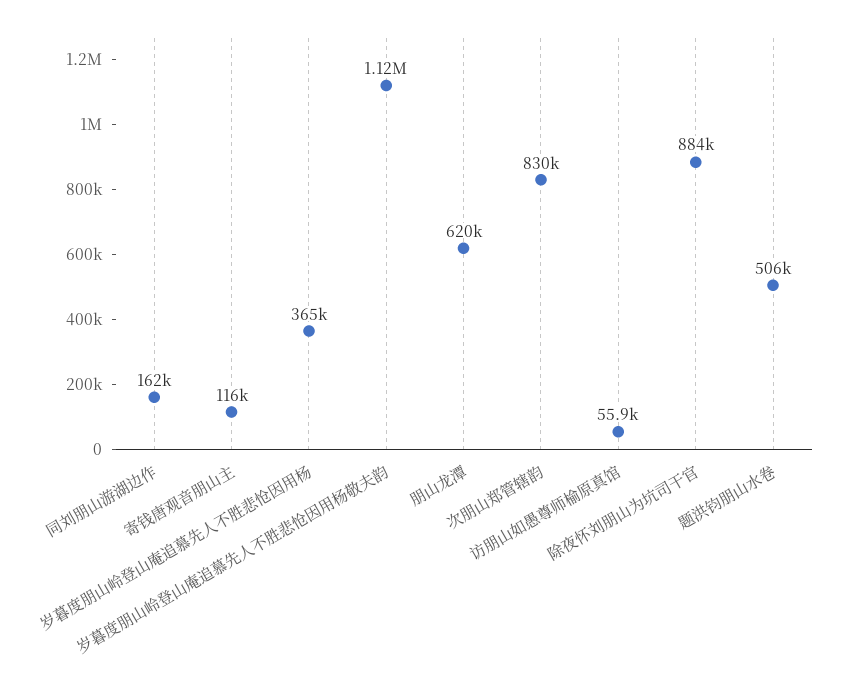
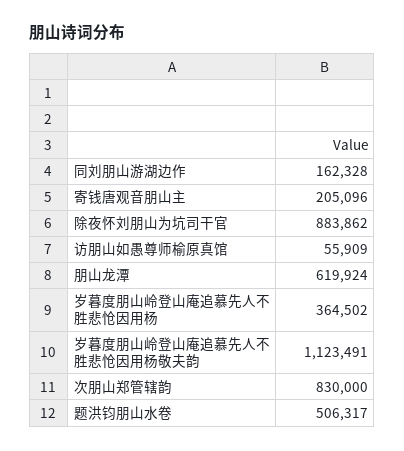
  {
    "同刘朋山游湖边作": 162328,
-   "寄钱唐观音朋山主": 116000,
+   "寄钱唐观音朋山主": 205096,
    "岁暮度朋山岭登山庵追慕先人不胜悲怆因用杨": 364502,
    "岁暮度朋山岭登山庵追慕先人不胜悲怆因用杨敬夫韵": 1123491,
    "朋山龙潭": 619924,
    "次朋山郑管辖韵": 830000,
    "访朋山如愚尊师榆原真馆": 55909,
    "除夜怀刘朋山为坑司干官": 883862,
    "题洪钧朋山水卷": 506317
  }

